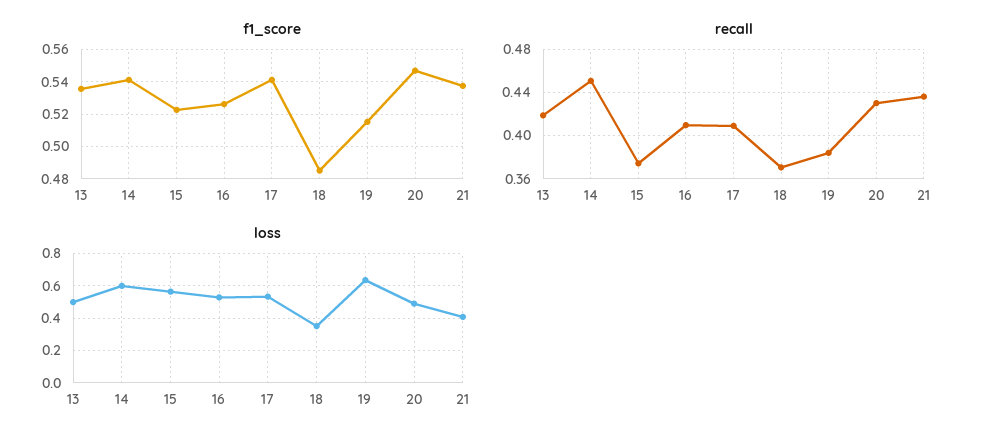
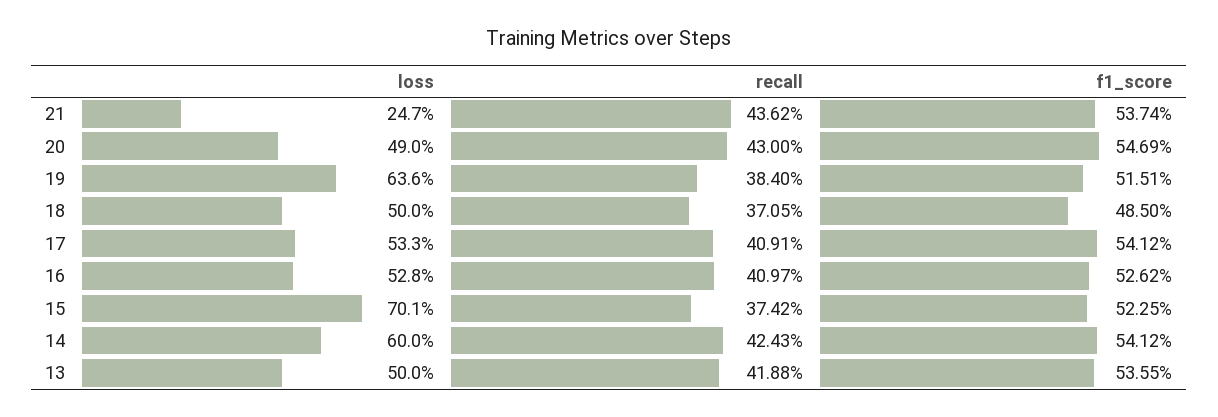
  {
    "f1_score": {
      "13": 0.5355,
      "14": 0.5412,
      "15": 0.5225,
      "16": 0.5262,
      "17": 0.5412,
      "18": 0.485,
      "19": 0.5151,
      "20": 0.5469,
      "21": 0.5374
    },
    "recall": {
      "13": 0.4188,
-     "14": 0.45,
+     "14": 0.4243,
      "15": 0.3742,
      "16": 0.4097,
      "17": 0.4091,
      "18": 0.3705,
      "19": 0.384,
      "20": 0.43,
      "21": 0.4362
    },
    "loss": {
      "13": 0.5,
      "14": 0.6,
-     "15": 0.55,
+     "15": 0.701,
      "16": 0.528,
      "17": 0.533,
-     "18": 0.35,
+     "18": 0.5,
      "19": 0.636,
      "20": 0.49,
-     "21": 0.4
+     "21": 0.247
    }
  }

